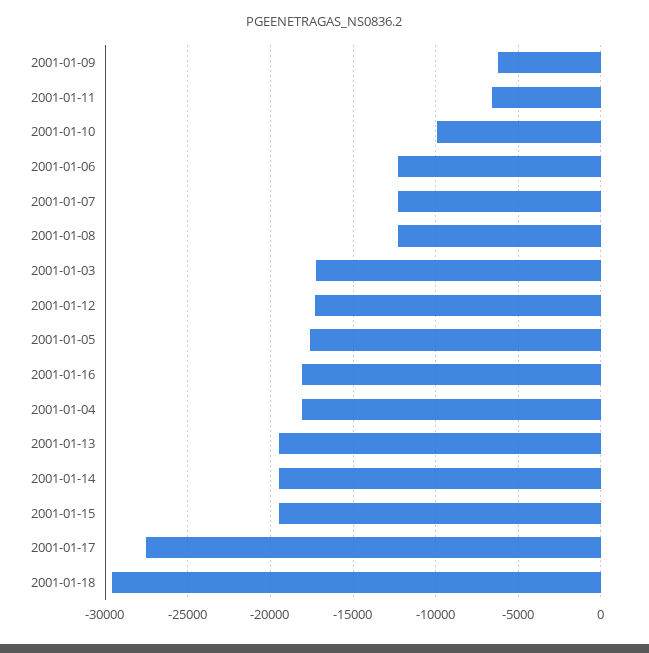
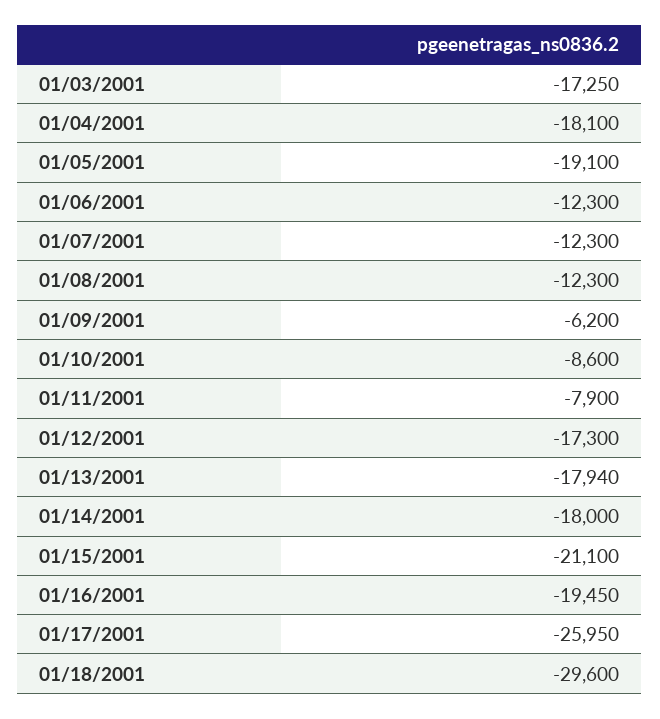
  {
    "2001-01-09": -6200,
-   "2001-01-11": -6500,
+   "2001-01-11": -7900,
-   "2001-01-10": -10000,
+   "2001-01-10": -8600,
    "2001-01-06": -12300,
    "2001-01-07": -12300,
    "2001-01-08": -12300,
    "2001-01-03": -17250,
    "2001-01-12": -17300,
-   "2001-01-05": -17500,
+   "2001-01-05": -19100,
-   "2001-01-16": -18000,
+   "2001-01-16": -19450,
    "2001-01-04": -18100,
-   "2001-01-13": -19500,
+   "2001-01-13": -17940,
-   "2001-01-14": -19500,
+   "2001-01-14": -18000,
-   "2001-01-15": -19500,
+   "2001-01-15": -21100,
-   "2001-01-17": -27500,
+   "2001-01-17": -25950,
    "2001-01-18": -29600
  }

